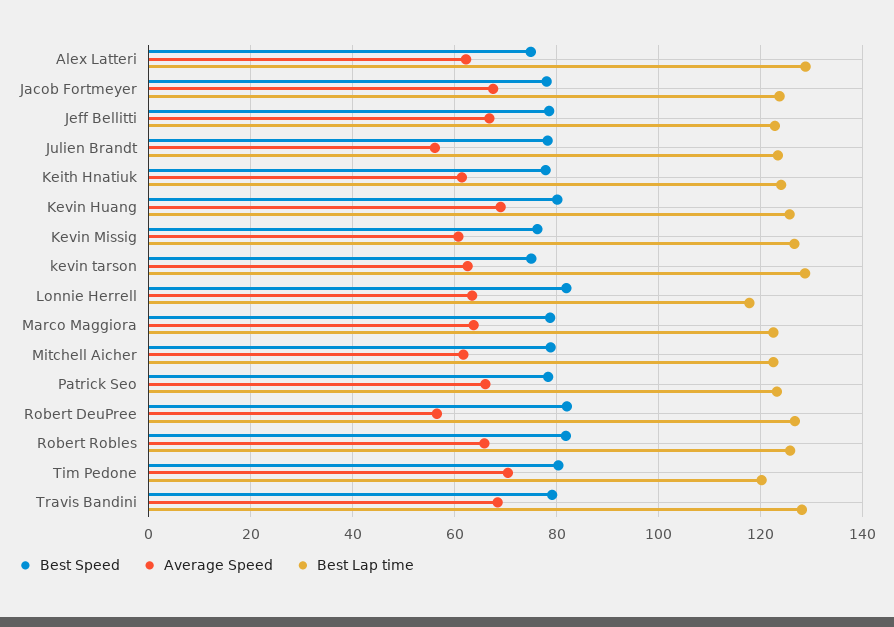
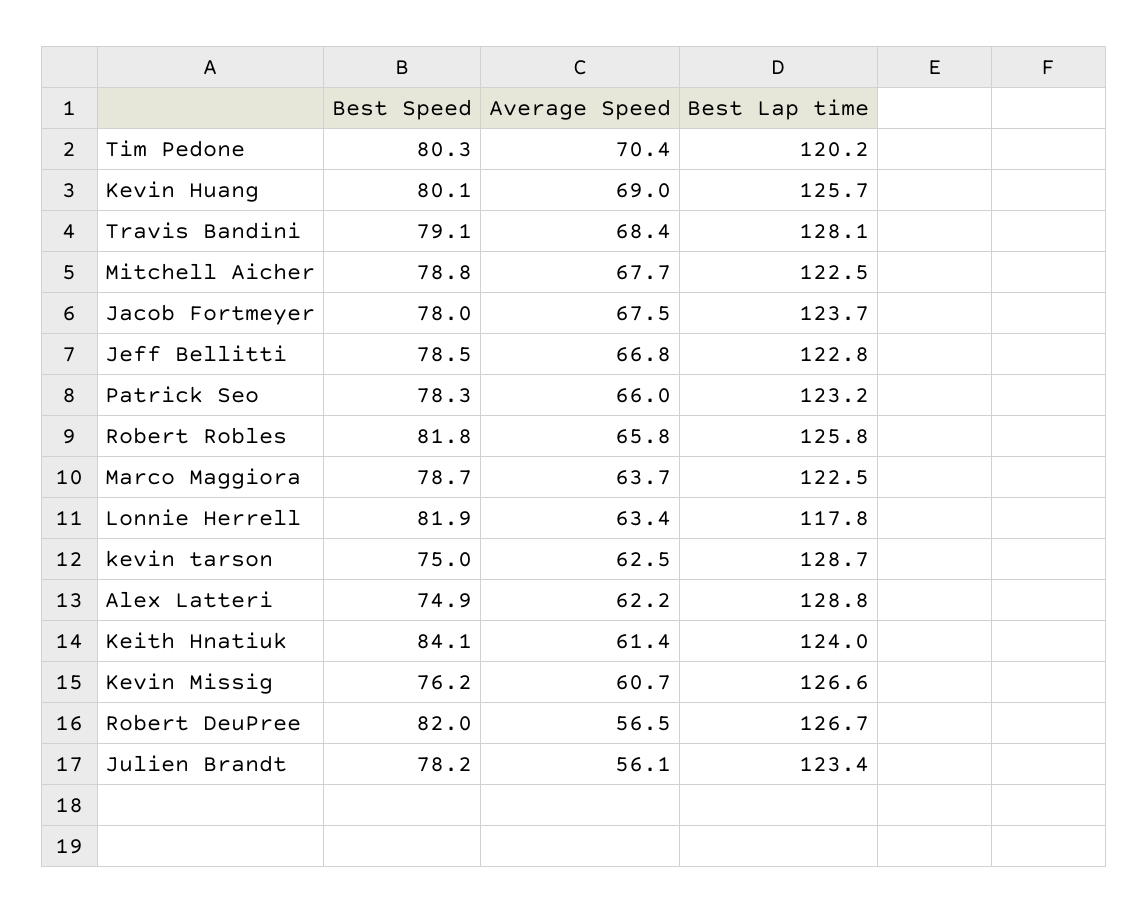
  {
    "Best Speed": {
      "Alex Latteri": 74.9,
      "Jacob Fortmeyer": 78,
      "Jeff Bellitti": 78.5,
      "Julien Brandt": 78.2,
-     "Keith Hnatiuk": 78,
+     "Keith Hnatiuk": 84.1,
      "Kevin Huang": 80.1,
      "Kevin Missig": 76.2,
      "kevin tarson": 75,
      "Lonnie Herrell": 81.9,
      "Marco Maggiora": 78.7,
      "Mitchell Aicher": 78.8,
      "Patrick Seo": 78.3,
      "Robert DeuPree": 82,
      "Robert Robles": 81.8,
      "Tim Pedone": 80.3,
      "Travis Bandini": 79.1
    },
    "Average Speed": {
      "Alex Latteri": 62.2,
      "Jacob Fortmeyer": 67.5,
      "Jeff Bellitti": 66.8,
      "Julien Brandt": 56.1,
      "Keith Hnatiuk": 61.4,
      "Kevin Huang": 69,
      "Kevin Missig": 60.7,
      "kevin tarson": 62.5,
      "Lonnie Herrell": 63.4,
      "Marco Maggiora": 63.7,
-     "Mitchell Aicher": 62,
+     "Mitchell Aicher": 67.7,
      "Patrick Seo": 66,
      "Robert DeuPree": 56.5,
      "Robert Robles": 65.8,
      "Tim Pedone": 70.4,
      "Travis Bandini": 68.4
    },
    "Best Lap time": {
      "Alex Latteri": 128.8,
      "Jacob Fortmeyer": 123.7,
      "Jeff Bellitti": 122.8,
      "Julien Brandt": 123.4,
      "Keith Hnatiuk": 124,
      "Kevin Huang": 125.7,
      "Kevin Missig": 126.6,
      "kevin tarson": 128.7,
      "Lonnie Herrell": 117.8,
      "Marco Maggiora": 122.5,
      "Mitchell Aicher": 122.5,
      "Patrick Seo": 123.2,
      "Robert DeuPree": 126.7,
      "Robert Robles": 125.8,
      "Tim Pedone": 120.2,
      "Travis Bandini": 128.1
    }
  }

